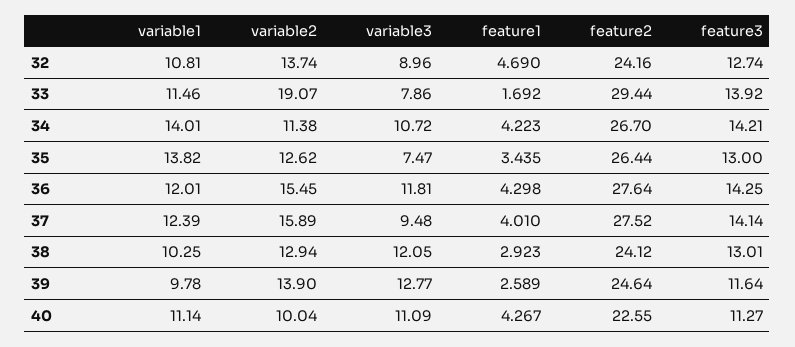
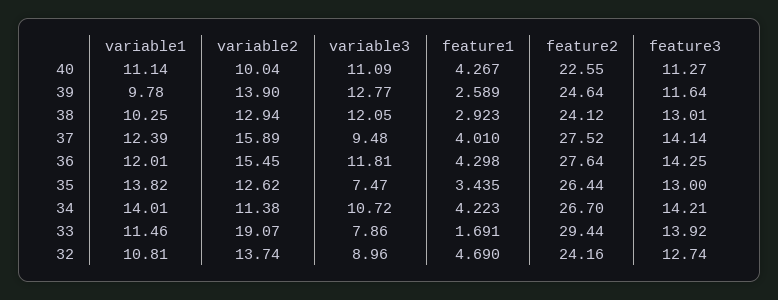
  {
    "variable1": {
      "32": 10.81,
      "33": 11.46,
      "34": 14.01,
      "35": 13.82,
      "36": 12.01,
      "37": 12.39,
      "38": 10.25,
      "39": 9.78,
      "40": 11.14
    },
    "variable2": {
      "32": 13.74,
      "33": 19.07,
      "34": 11.38,
      "35": 12.62,
      "36": 15.45,
      "37": 15.89,
      "38": 12.94,
      "39": 13.9,
      "40": 10.04
    },
    "variable3": {
      "32": 8.96,
      "33": 7.86,
      "34": 10.72,
      "35": 7.47,
      "36": 11.81,
      "37": 9.48,
      "38": 12.05,
      "39": 12.77,
      "40": 11.09
    },
    "feature1": {
      "32": 4.69,
-     "33": 1.692,
+     "33": 1.691,
      "34": 4.223,
      "35": 3.435,
      "36": 4.298,
      "37": 4.01,
      "38": 2.923,
      "39": 2.589,
      "40": 4.267
    },
    "feature2": {
      "32": 24.16,
      "33": 29.44,
      "34": 26.7,
      "35": 26.44,
      "36": 27.64,
      "37": 27.52,
      "38": 24.12,
      "39": 24.64,
      "40": 22.55
    },
    "feature3": {
      "32": 12.74,
      "33": 13.92,
      "34": 14.21,
      "35": 13,
      "36": 14.25,
      "37": 14.14,
      "38": 13.01,
      "39": 11.64,
      "40": 11.27
    }
  }

